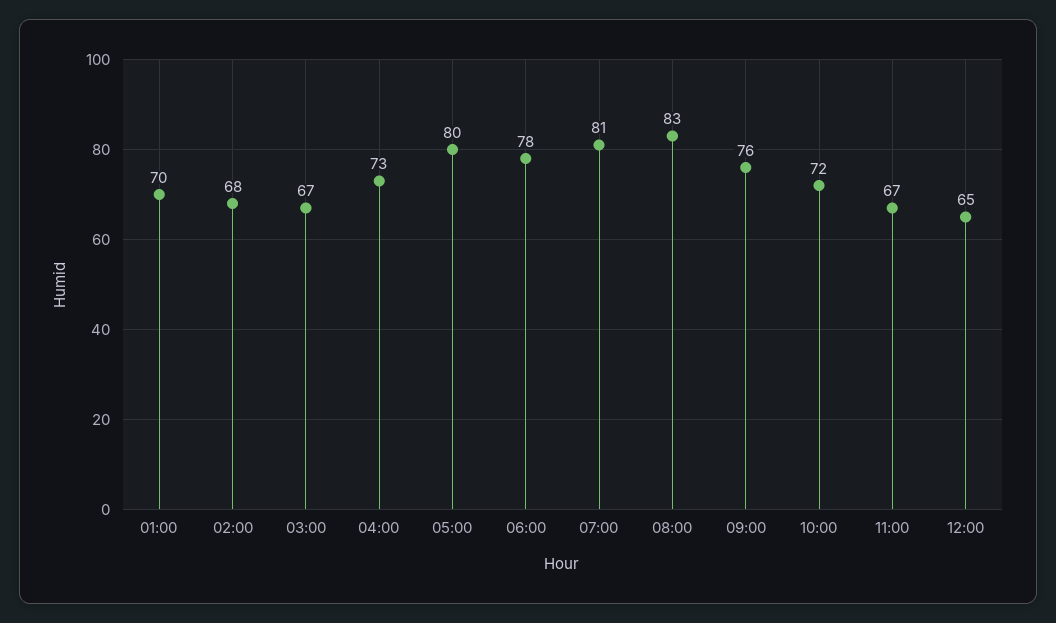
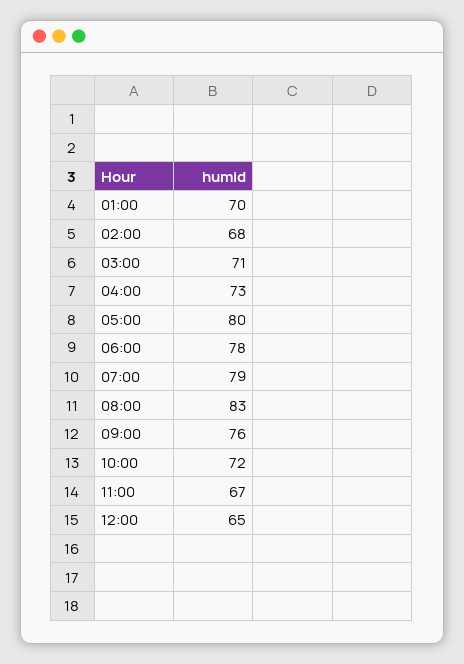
  {
    "01:00": 70,
    "02:00": 68,
-   "03:00": 67,
+   "03:00": 71,
    "04:00": 73,
    "05:00": 80,
    "06:00": 78,
-   "07:00": 81,
+   "07:00": 79,
    "08:00": 83,
    "09:00": 76,
    "10:00": 72,
    "11:00": 67,
    "12:00": 65
  }

